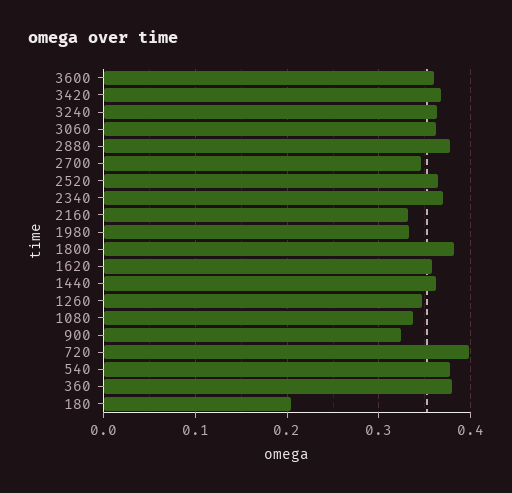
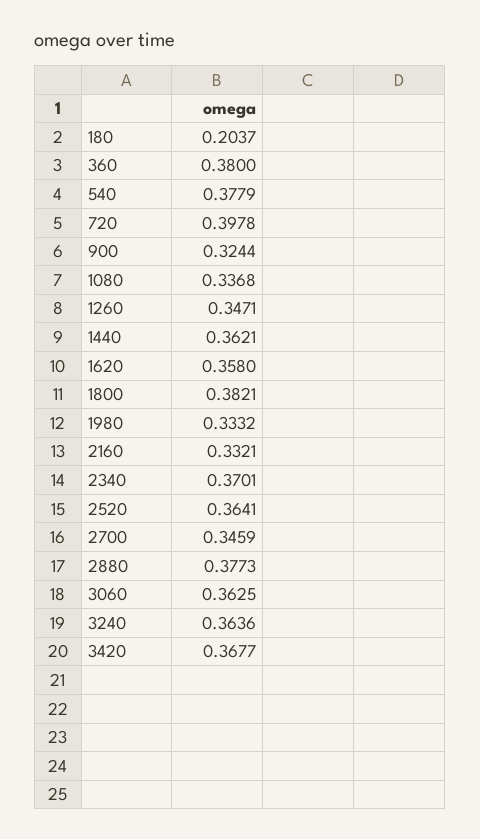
  {
-   "3600": 0.36,
    "3420": 0.3677,
    "3240": 0.3636,
    "3060": 0.3625,
    "2880": 0.3773,
    "2700": 0.3459,
    "2520": 0.3641,
    "2340": 0.3701,
    "2160": 0.3321,
    "1980": 0.3332,
    "1800": 0.3821,
    "1620": 0.358,
    "1440": 0.3621,
    "1260": 0.3471,
    "1080": 0.3368,
    "900": 0.3244,
    "720": 0.3978,
    "540": 0.3779,
    "360": 0.38,
    "180": 0.2037
  }

